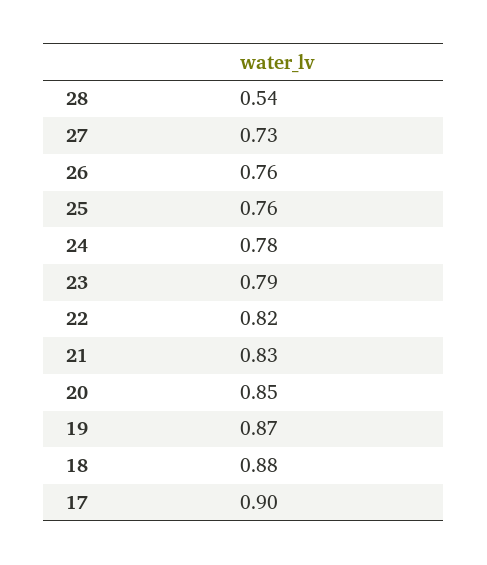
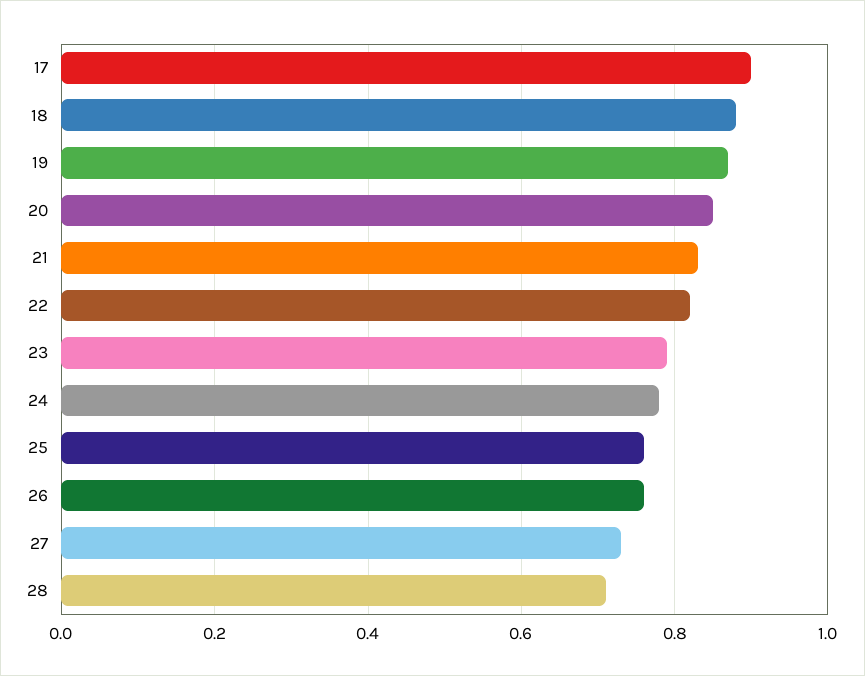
  {
-   "28": 0.54,
+   "28": 0.7,
    "27": 0.73,
    "26": 0.76,
    "25": 0.76,
    "24": 0.78,
    "23": 0.79,
    "22": 0.82,
    "21": 0.83,
    "20": 0.85,
    "19": 0.87,
    "18": 0.88,
    "17": 0.9
  }

